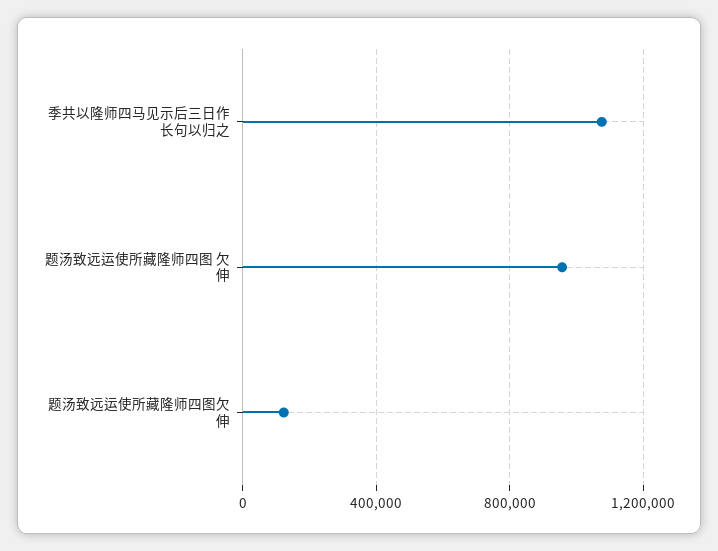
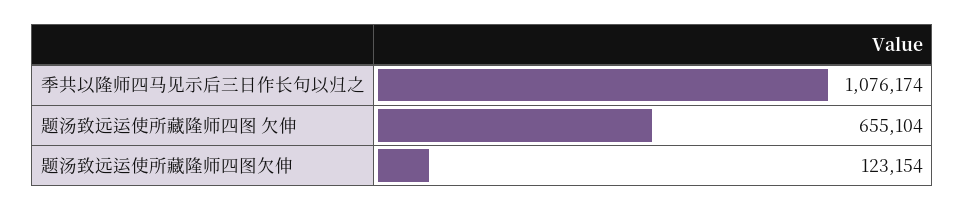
  {
    "季共以隆师四马见示后三日作长句以归之": 1076174,
-   "题汤致远运使所藏隆师四图 欠伸": 950000,
+   "题汤致远运使所藏隆师四图 欠伸": 655104,
    "题汤致远运使所藏隆师四图欠伸": 123154
  }

